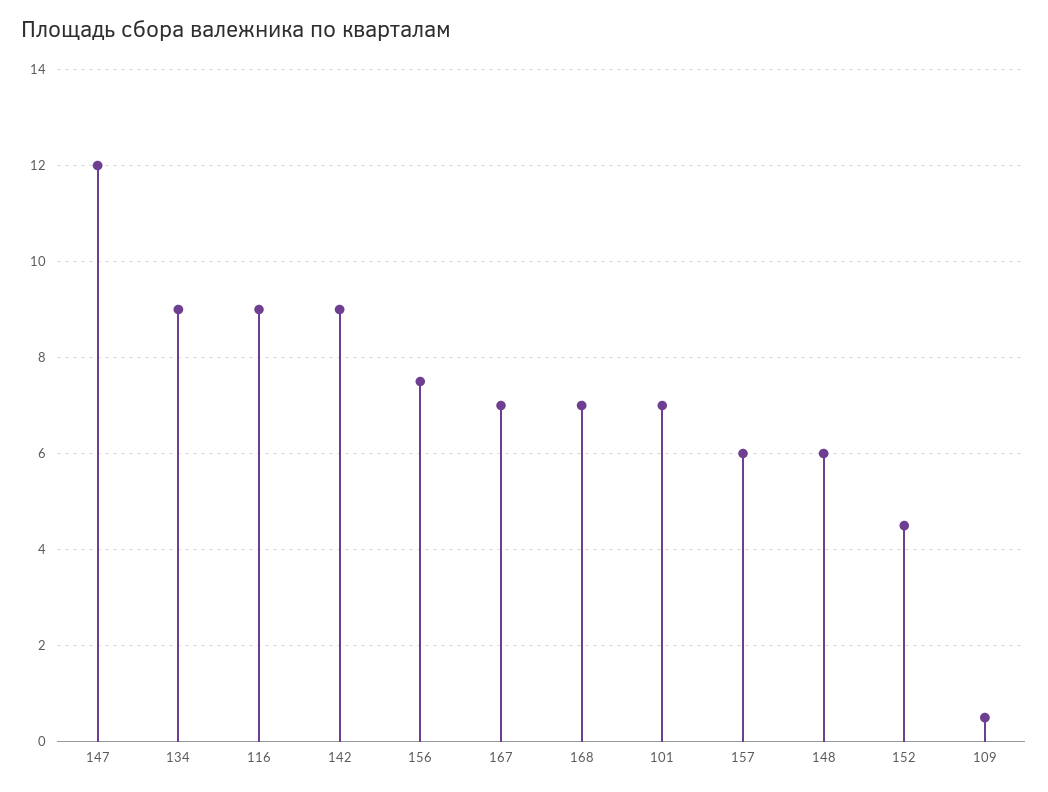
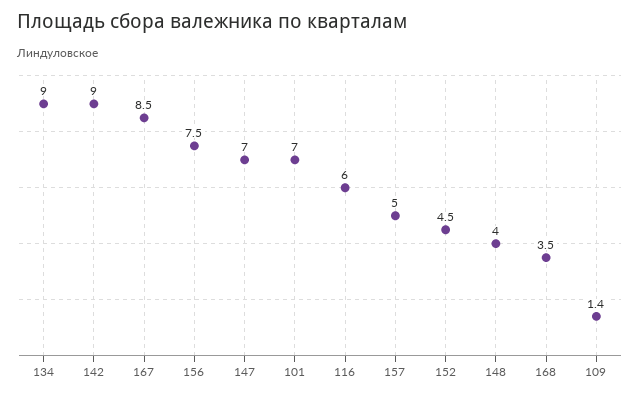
  {
-   "147": 12,
+   "147": 7,
    "134": 9,
-   "116": 9,
+   "116": 6,
    "142": 9,
    "156": 7.5,
-   "167": 7,
+   "167": 8.5,
-   "168": 7,
+   "168": 3.5,
    "101": 7,
-   "157": 6,
+   "157": 5,
-   "148": 6,
+   "148": 4,
    "152": 4.5,
-   "109": 0.5
+   "109": 1.4
  }

